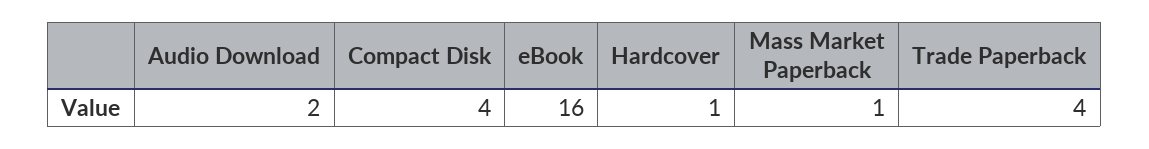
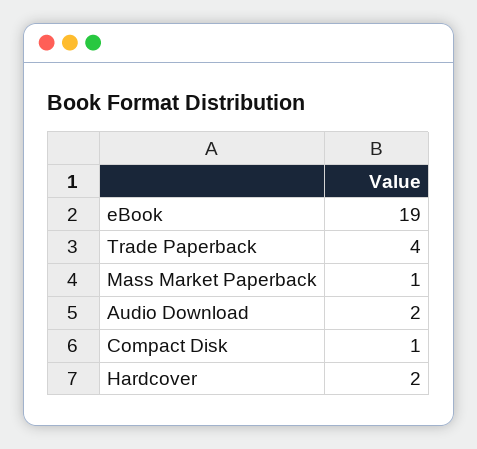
  {
    "Audio Download": 2,
-   "Compact Disk": 4,
+   "Compact Disk": 1,
-   "eBook": 16,
+   "eBook": 19,
-   "Hardcover": 1,
+   "Hardcover": 2,
    "Mass Market Paperback": 1,
    "Trade Paperback": 4
  }

